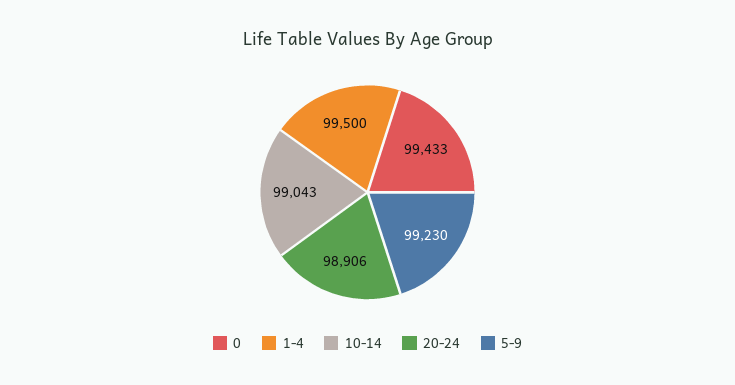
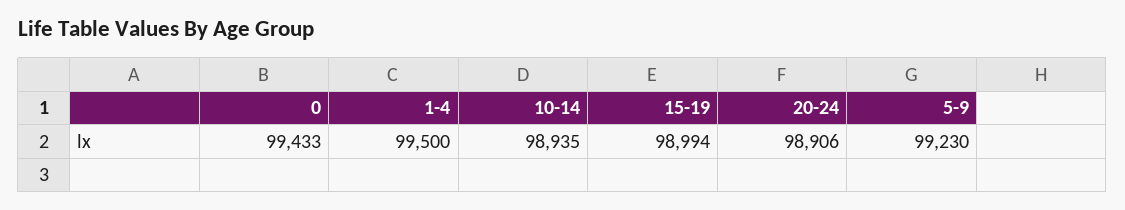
  {
    "0": 99433,
    "1-4": 99500,
-   "10-14": 99043,
+   "10-14": 98935,
    "20-24": 98906,
-   "5-9": 99230
+   "5-9": 99230,
+   "15-19": 98994
  }

